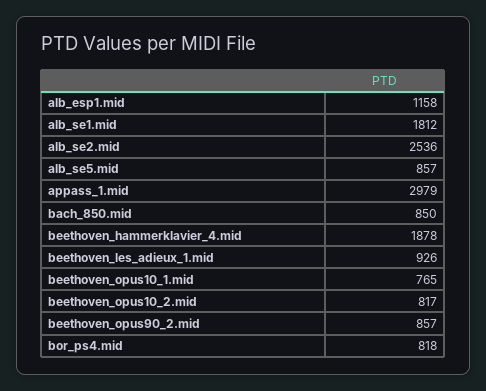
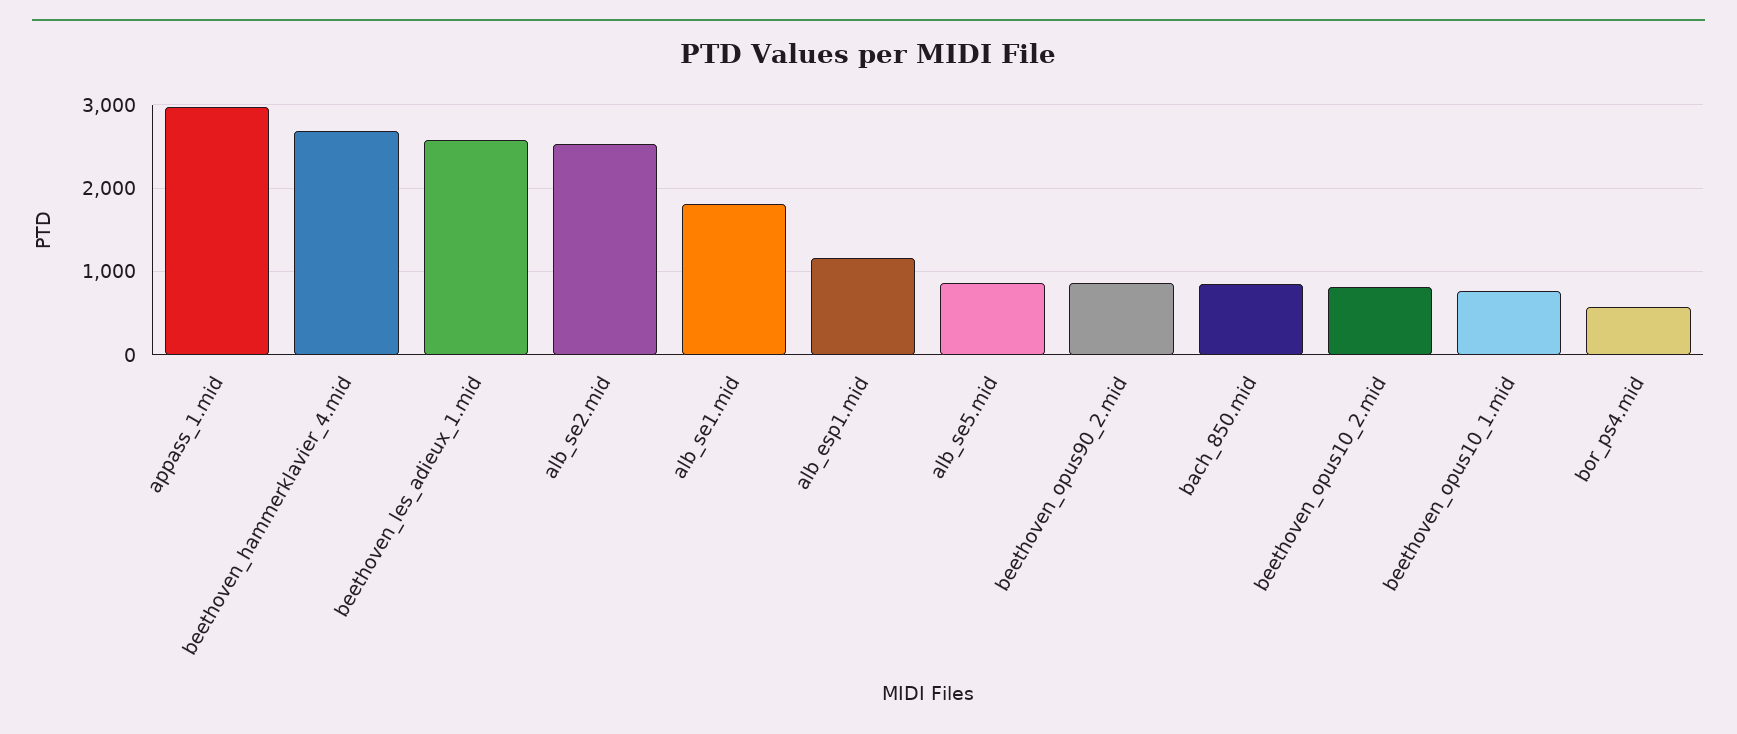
  {
    "alb_esp1.mid": 1158,
    "alb_se1.mid": 1812,
    "alb_se2.mid": 2536,
    "alb_se5.mid": 857,
    "appass_1.mid": 2979,
    "bach_850.mid": 850,
-   "beethoven_hammerklavier_4.mid": 1878,
+   "beethoven_hammerklavier_4.mid": 2700,
-   "beethoven_les_adieux_1.mid": 926,
+   "beethoven_les_adieux_1.mid": 2600,
    "beethoven_opus10_1.mid": 765,
    "beethoven_opus10_2.mid": 817,
    "beethoven_opus90_2.mid": 857,
-   "bor_ps4.mid": 818
+   "bor_ps4.mid": 600
  }

